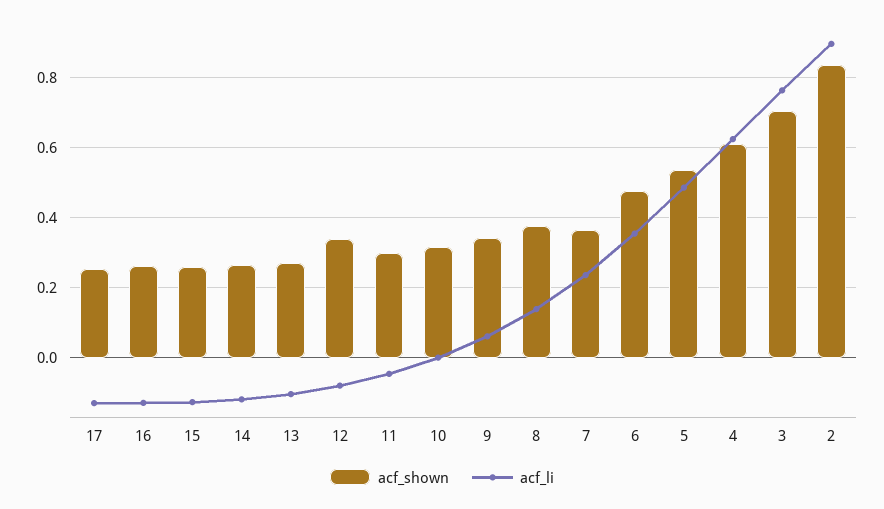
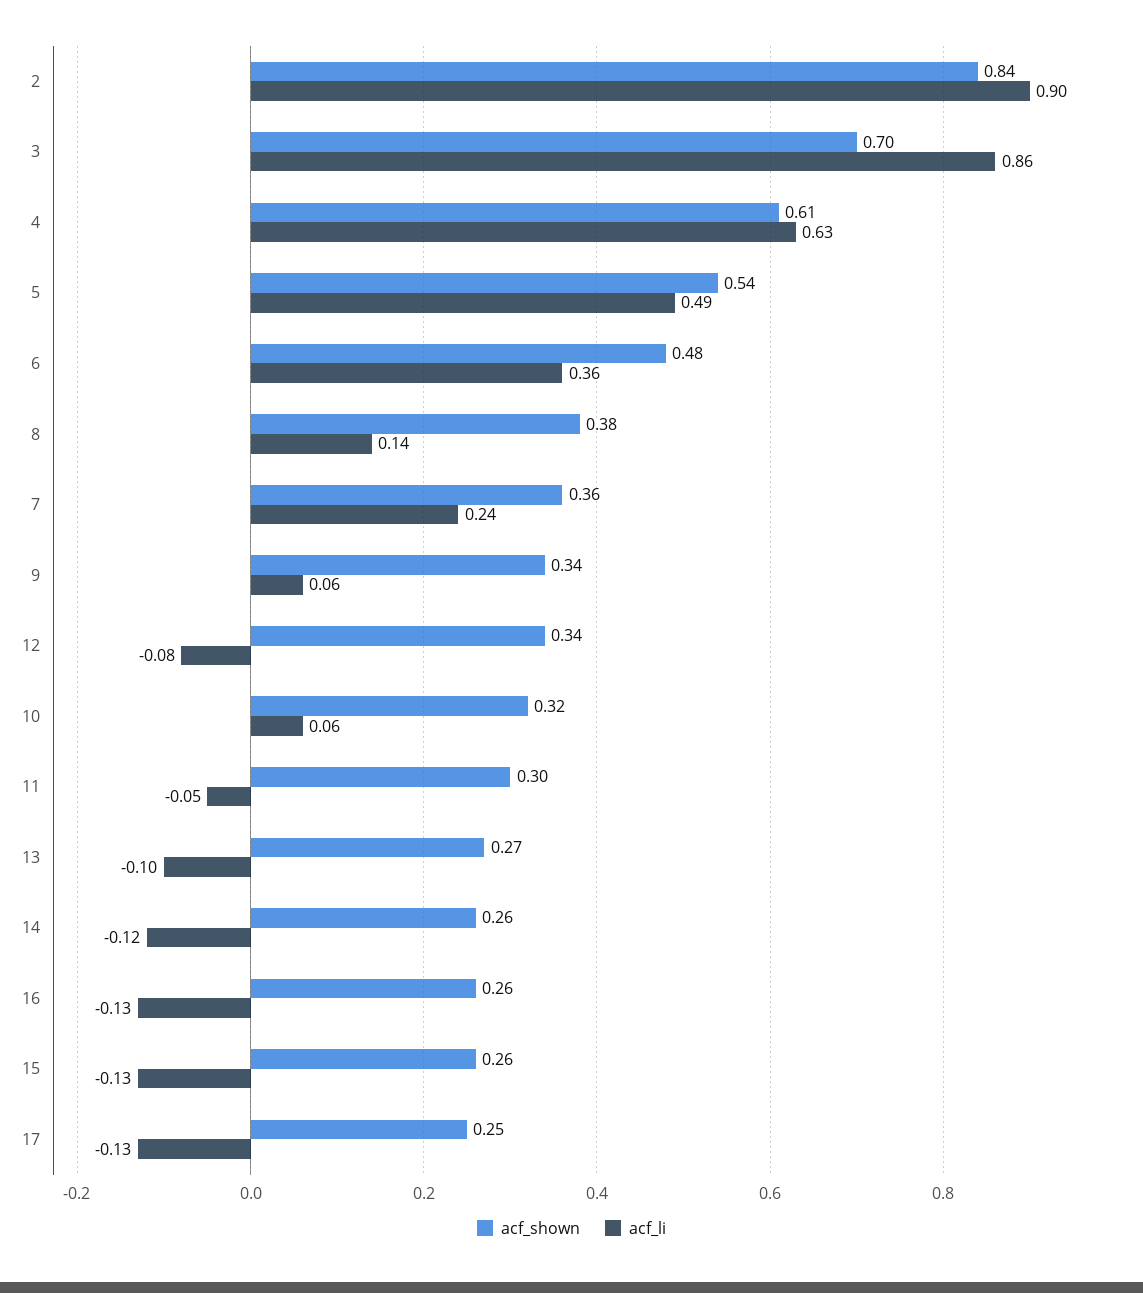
  {
    "acf_shown": {
      "17": 0.25,
      "16": 0.26,
      "15": 0.26,
      "14": 0.26,
      "13": 0.27,
      "12": 0.34,
      "11": 0.3,
      "10": 0.32,
      "9": 0.34,
      "8": 0.38,
      "7": 0.36,
      "6": 0.48,
      "5": 0.54,
      "4": 0.61,
      "3": 0.7,
      "2": 0.84
    },
    "acf_li": {
      "17": -0.13,
      "16": -0.13,
      "15": -0.13,
      "14": -0.12,
      "13": -0.1,
      "12": -0.08,
      "11": -0.05,
-     "10": 0,
+     "10": 0.06,
      "9": 0.06,
      "8": 0.14,
      "7": 0.24,
      "6": 0.36,
      "5": 0.49,
      "4": 0.63,
-     "3": 0.76,
+     "3": 0.86,
      "2": 0.9
    }
  }

